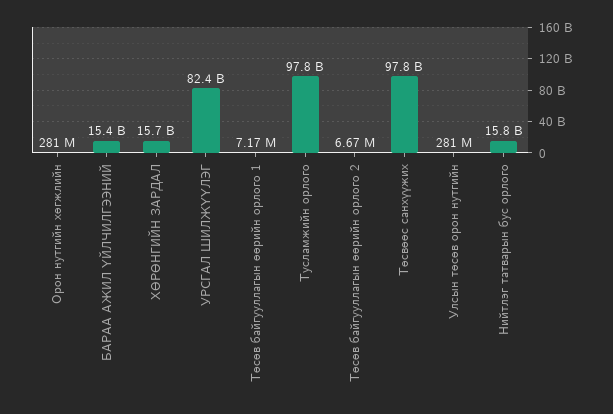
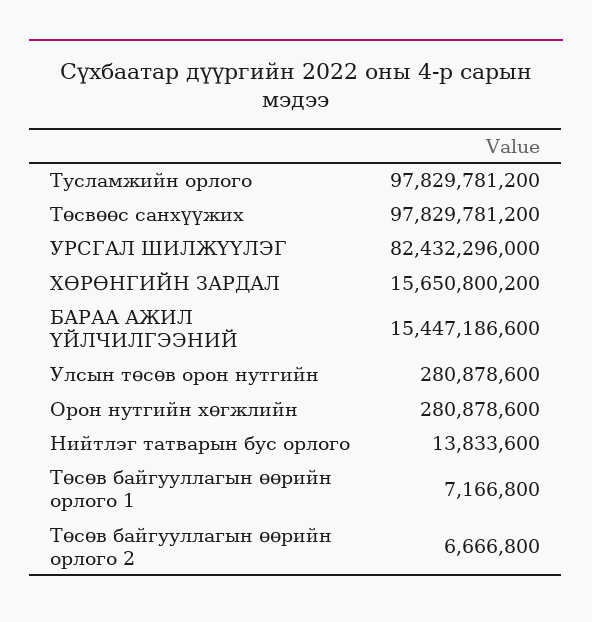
  {
    "Орон нутгийн хөгжлийн": 280878600,
    "БАРАА АЖИЛ ҮЙЛЧИЛГЭЭНИЙ": 15447186600,
    "ХӨРӨНГИЙН ЗАРДАЛ": 15650800200,
    "УРСГАЛ ШИЛЖҮҮЛЭГ": 82432296000,
    "Төсөв байгууллагын өөрийн орлого 1": 7166800,
    "Тусламжийн орлого": 97829781200,
    "Төсөв байгууллагын өөрийн орлого 2": 6666800,
    "Төсвөөс санхүүжих": 97829781200,
    "Улсын төсөв орон нутгийн": 280878600,
-   "Нийтлэг татварын бус орлого": 15800000000
+   "Нийтлэг татварын бус орлого": 13833600
  }

